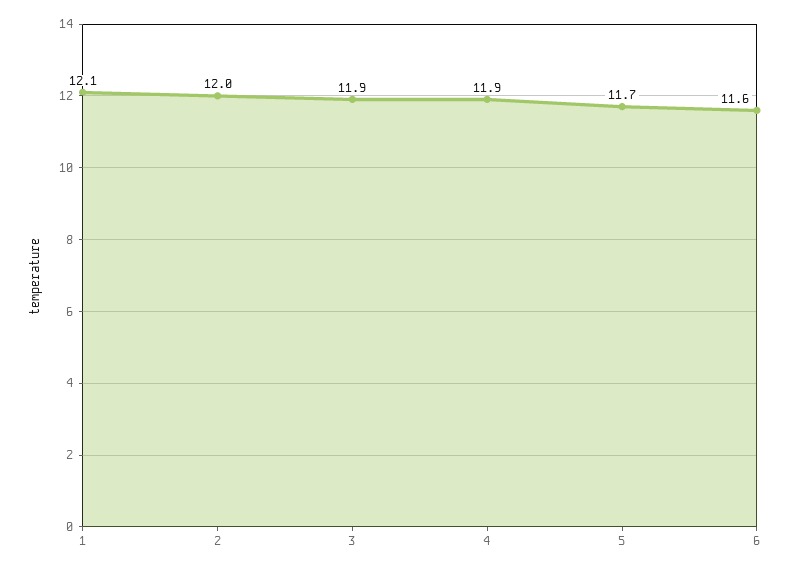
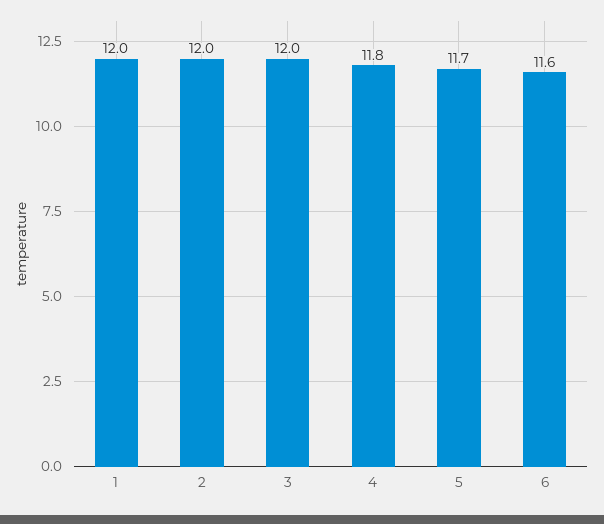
  {
-   "1": 12.1,
+   "1": 12,
    "2": 12,
-   "3": 11.9,
+   "3": 12,
-   "4": 11.9,
+   "4": 11.8,
    "5": 11.7,
    "6": 11.6
  }

